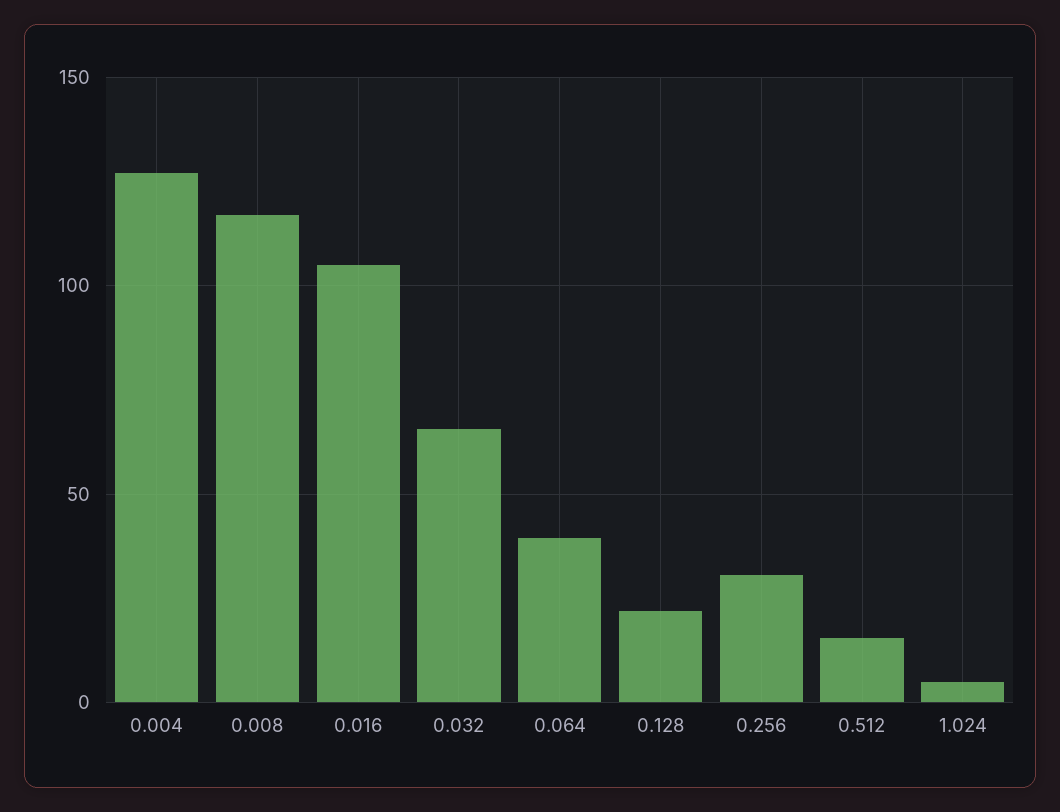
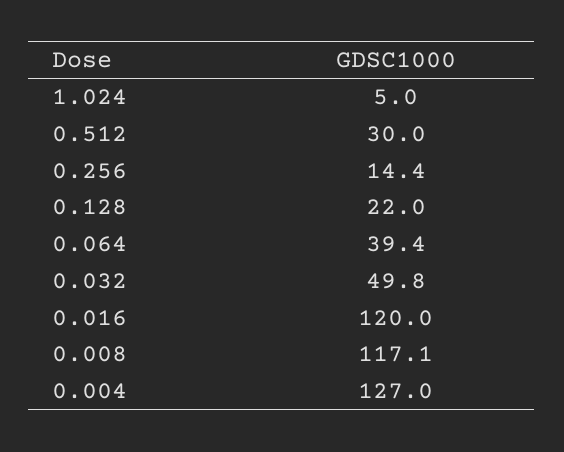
  {
    "0.004": 127,
    "0.008": 117.1,
-   "0.016": 105,
+   "0.016": 120,
-   "0.032": 65,
+   "0.032": 49.8,
    "0.064": 39.4,
    "0.128": 22,
-   "0.256": 30,
+   "0.256": 14.4,
-   "0.512": 15,
+   "0.512": 30,
    "1.024": 5
  }

